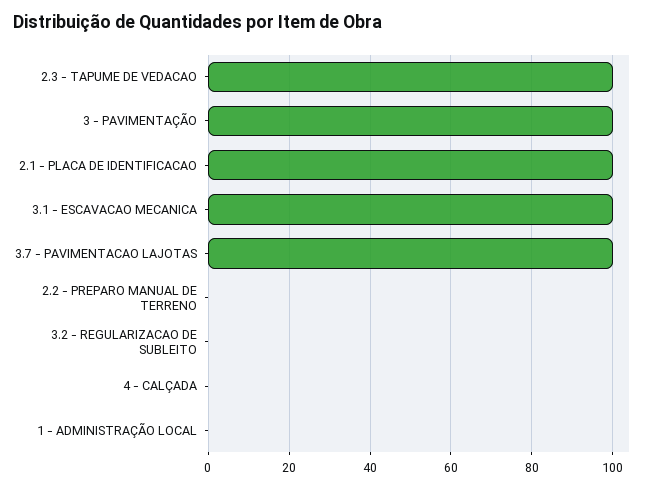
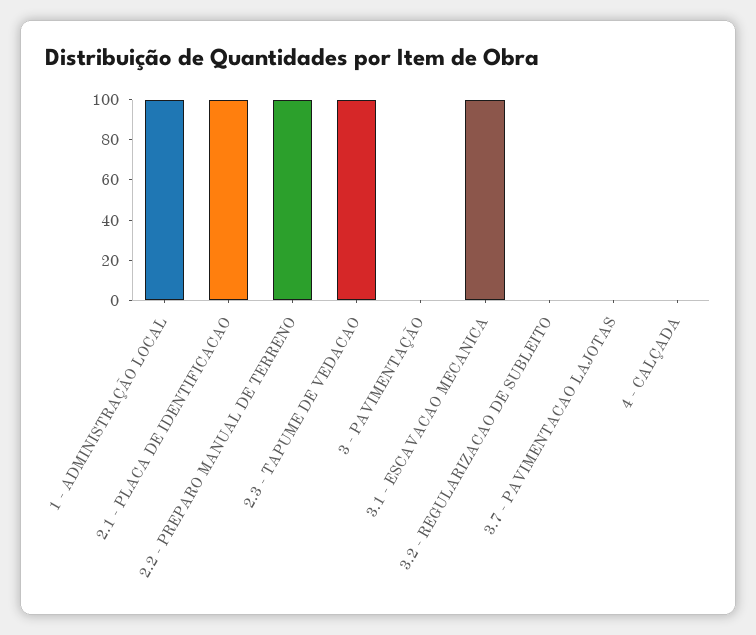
  {
    "2.3 - TAPUME DE VEDACAO": 100,
-   "3 - PAVIMENTAÇÃO": 100,
+   "3 - PAVIMENTAÇÃO": 0,
    "2.1 - PLACA DE IDENTIFICACAO": 100,
    "3.1 - ESCAVACAO MECANICA": 100,
-   "3.7 - PAVIMENTACAO LAJOTAS": 100,
+   "3.7 - PAVIMENTACAO LAJOTAS": 0,
-   "2.2 - PREPARO MANUAL DE TERRENO": 0,
+   "2.2 - PREPARO MANUAL DE TERRENO": 100,
    "3.2 - REGULARIZACAO DE SUBLEITO": 0,
    "4 - CALÇADA": 0,
-   "1 - ADMINISTRAÇÃO LOCAL": 0
+   "1 - ADMINISTRAÇÃO LOCAL": 100
  }

